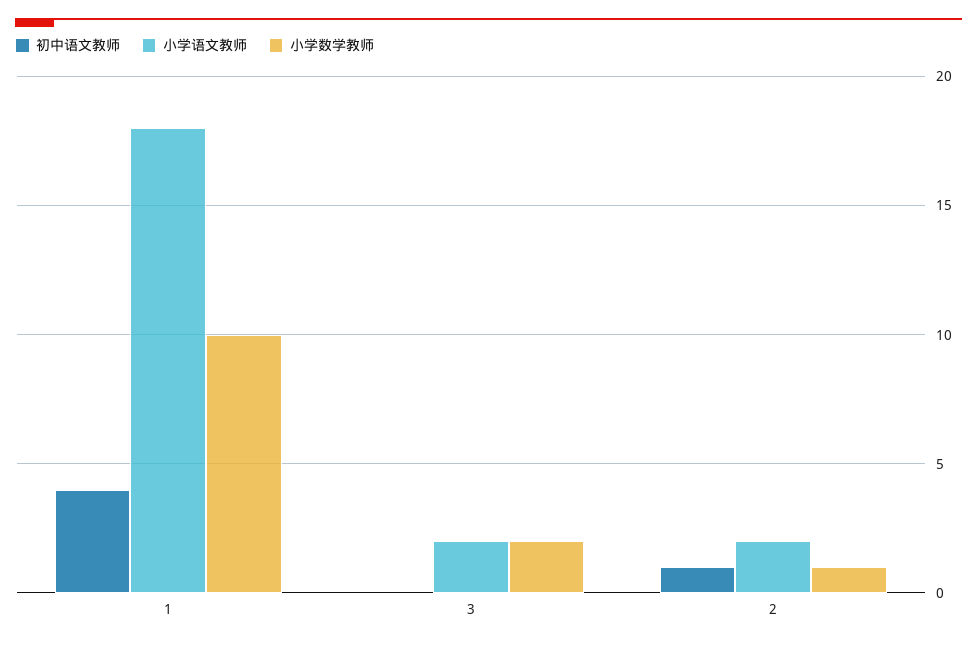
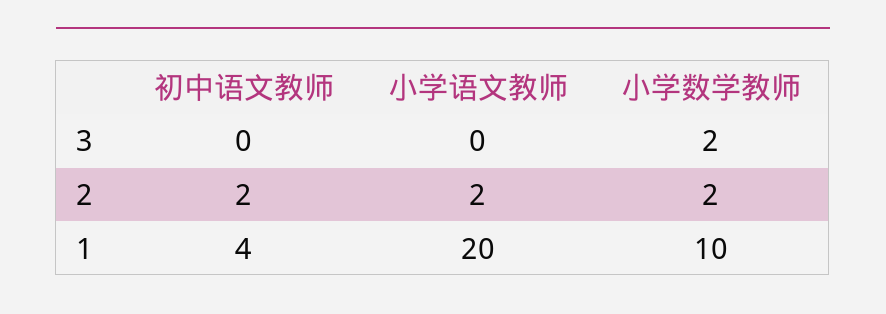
  {
    "初中语文教师": {
      "1": 4,
      "3": 0,
-     "2": 1
+     "2": 2
    },
    "小学语文教师": {
-     "1": 18,
+     "1": 20,
-     "3": 2,
+     "3": 0,
      "2": 2
    },
    "小学数学教师": {
      "1": 10,
      "3": 2,
-     "2": 1
+     "2": 2
    }
  }

